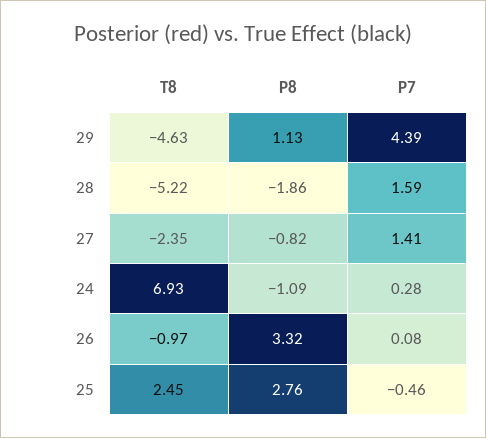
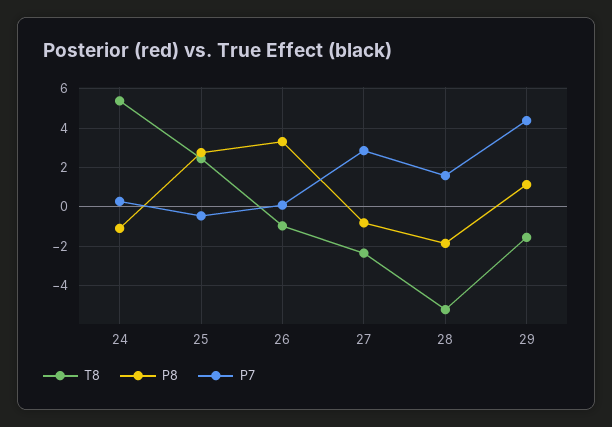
  {
    "T8": {
-     "29": -4.63,
+     "29": -1.5,
      "28": -5.22,
      "27": -2.35,
-     "24": 6.93,
+     "24": 5.5,
      "26": -0.97,
      "25": 2.45
    },
    "P8": {
      "29": 1.13,
      "28": -1.86,
      "27": -0.82,
      "24": -1.09,
      "26": 3.32,
      "25": 2.76
    },
    "P7": {
      "29": 4.39,
      "28": 1.59,
-     "27": 1.41,
+     "27": 3,
      "24": 0.28,
      "26": 0.08,
      "25": -0.46
    }
  }

